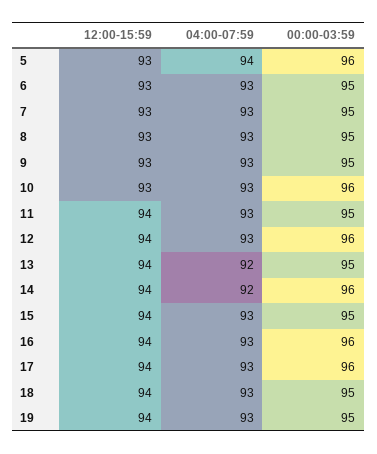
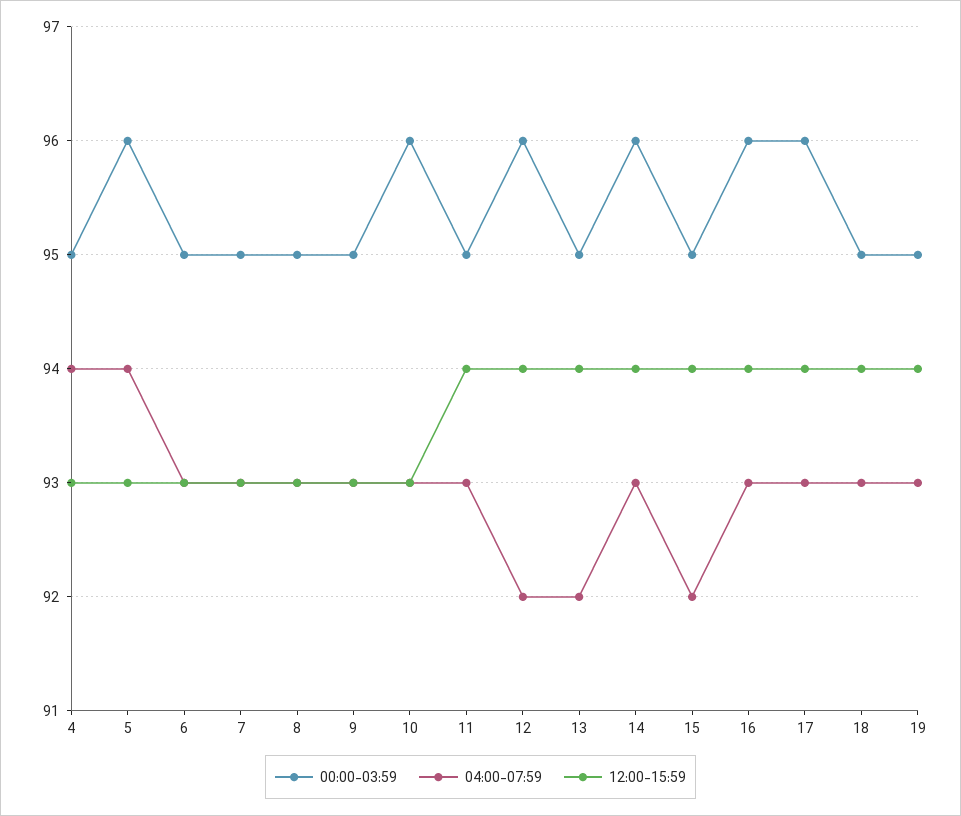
  {
    "12:00-15:59": {
      "5": 93,
      "6": 93,
      "7": 93,
      "8": 93,
      "9": 93,
      "10": 93,
      "11": 94,
      "12": 94,
      "13": 94,
      "14": 94,
      "15": 94,
      "16": 94,
      "17": 94,
      "18": 94,
-     "19": 94
+     "19": 94,
+     "4": 93
    },
    "04:00-07:59": {
      "5": 94,
      "6": 93,
      "7": 93,
      "8": 93,
      "9": 93,
      "10": 93,
      "11": 93,
-     "12": 93,
+     "12": 92,
      "13": 92,
-     "14": 92,
+     "14": 93,
-     "15": 93,
+     "15": 92,
      "16": 93,
      "17": 93,
      "18": 93,
-     "19": 93
+     "19": 93,
+     "4": 94
    },
    "00:00-03:59": {
      "5": 96,
      "6": 95,
      "7": 95,
      "8": 95,
      "9": 95,
      "10": 96,
      "11": 95,
      "12": 96,
      "13": 95,
      "14": 96,
      "15": 95,
      "16": 96,
      "17": 96,
      "18": 95,
-     "19": 95
+     "19": 95,
+     "4": 95
    }
  }

